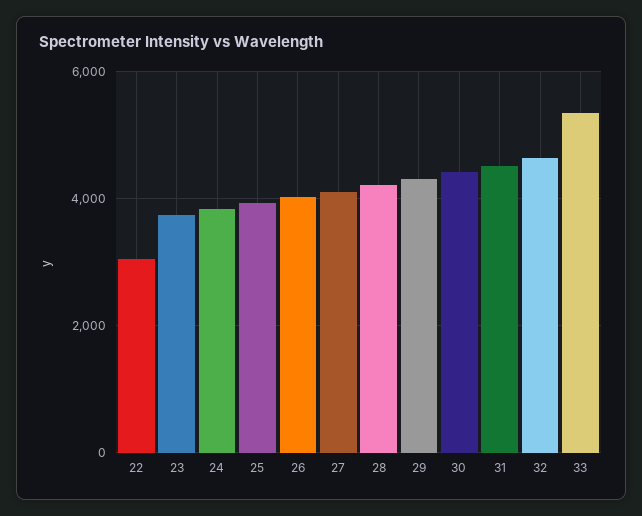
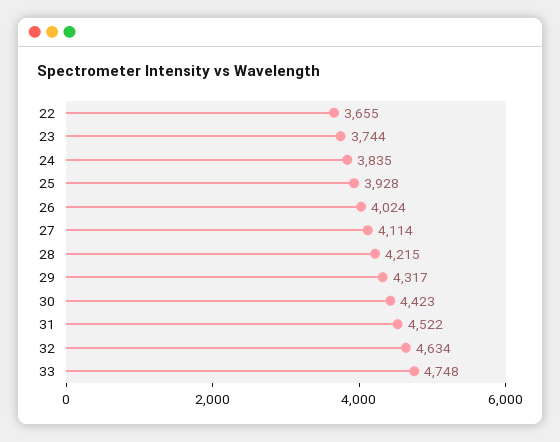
  {
-   "22": 3000,
+   "22": 3655,
    "23": 3744,
    "24": 3835,
    "25": 3928,
    "26": 4024,
    "27": 4114,
    "28": 4215,
    "29": 4317,
    "30": 4423,
    "31": 4522,
    "32": 4634,
-   "33": 5400
+   "33": 4748
  }

